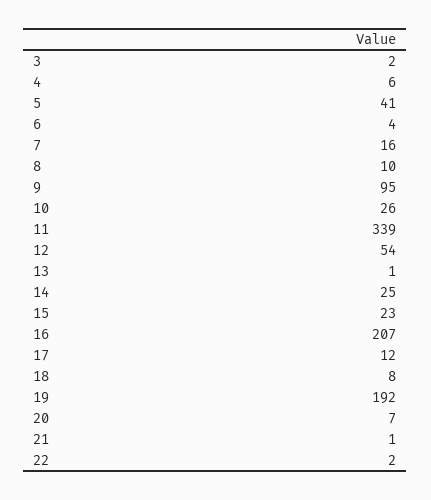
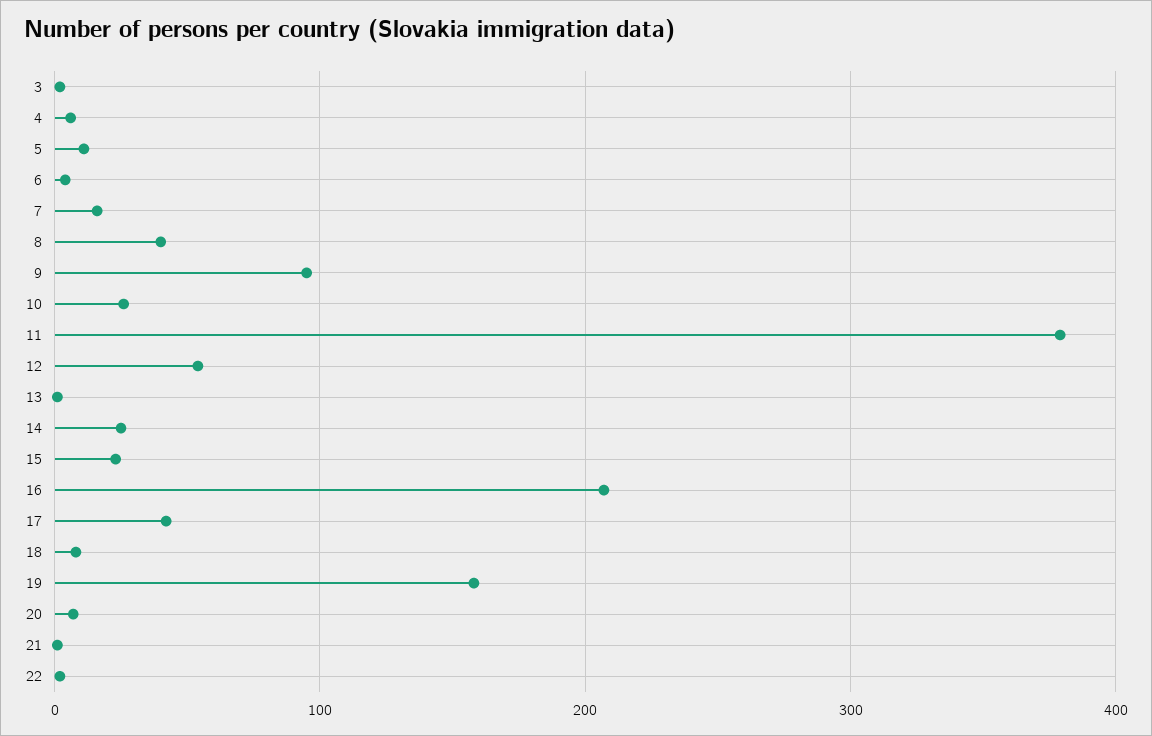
  {
    "3": 2,
    "4": 6,
-   "5": 41,
+   "5": 10,
    "6": 4,
    "7": 16,
-   "8": 10,
+   "8": 40,
    "9": 95,
    "10": 26,
-   "11": 339,
+   "11": 380,
    "12": 54,
    "13": 1,
    "14": 25,
    "15": 23,
    "16": 207,
-   "17": 12,
+   "17": 40,
    "18": 8,
-   "19": 192,
+   "19": 160,
    "20": 7,
    "21": 1,
    "22": 2
  }

